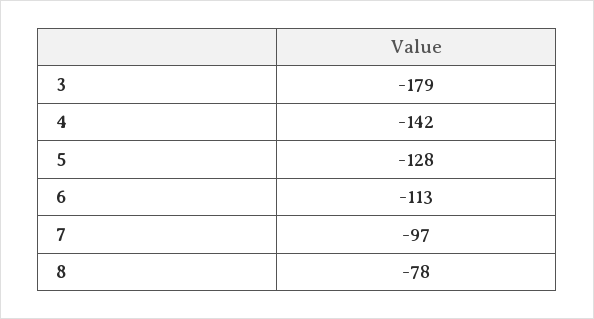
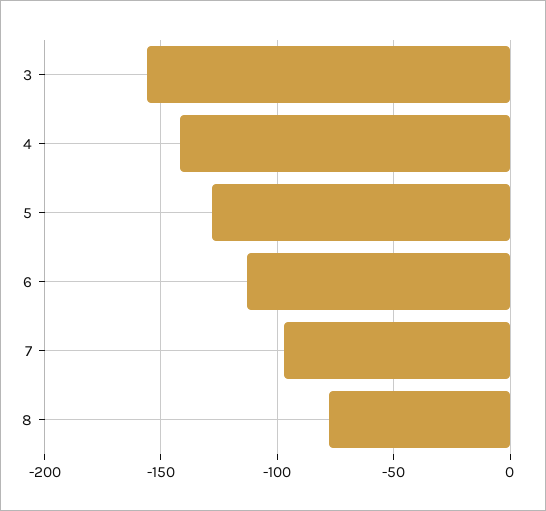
  {
-   "3": -179,
+   "3": -155,
    "4": -142,
    "5": -128,
    "6": -113,
    "7": -97,
    "8": -78
  }

